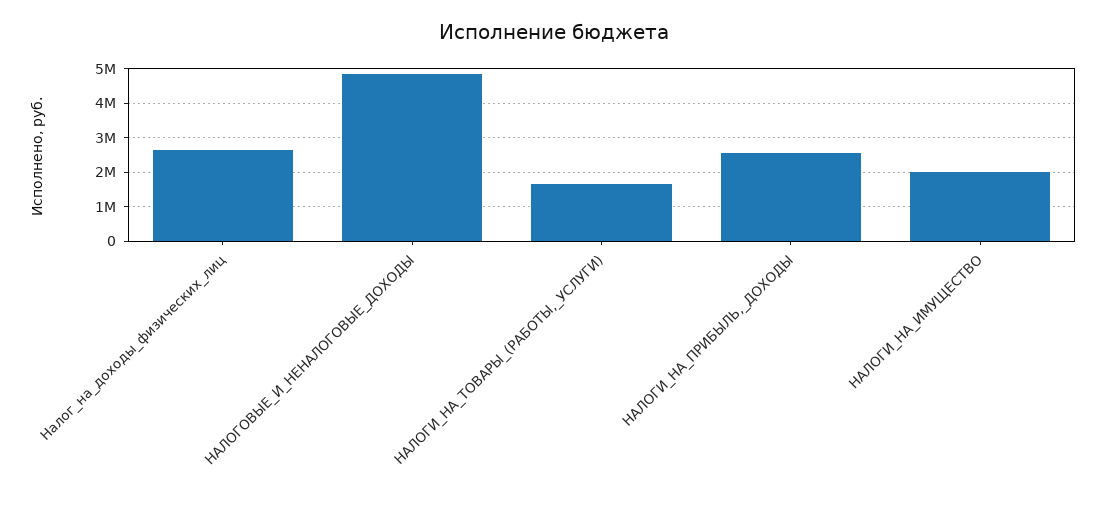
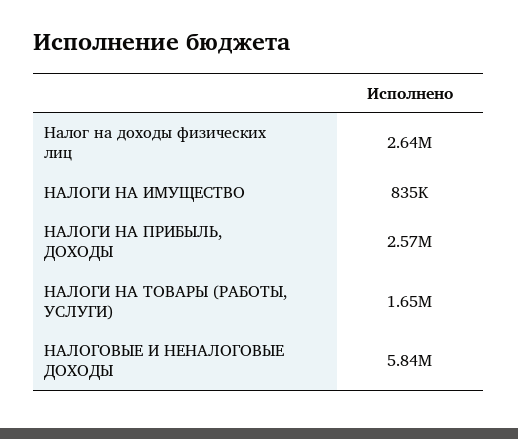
  {
    "Налог_на_доходы_физических_лиц": 2640000,
-   "НАЛОГОВЫЕ_И_НЕНАЛОГОВЫЕ_ДОХОДЫ": 4800000,
+   "НАЛОГОВЫЕ_И_НЕНАЛОГОВЫЕ_ДОХОДЫ": 5840000,
    "НАЛОГИ_НА_ТОВАРЫ_(РАБОТЫ,_УСЛУГИ)": 1650000,
    "НАЛОГИ_НА_ПРИБЫЛЬ,_ДОХОДЫ": 2570000,
-   "НАЛОГИ_НА_ИМУЩЕСТВО": 2000000
+   "НАЛОГИ_НА_ИМУЩЕСТВО": 835000
  }

